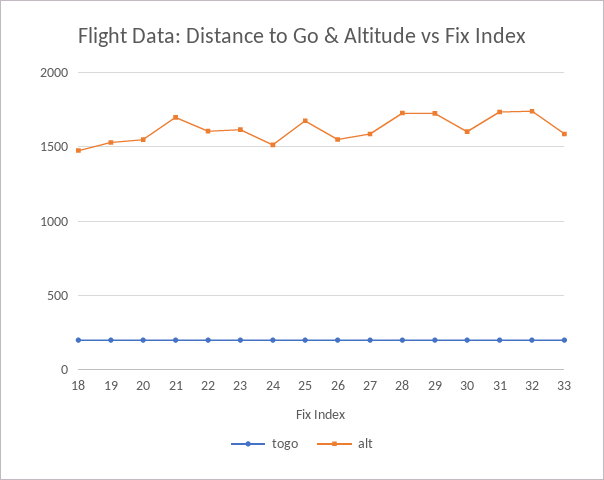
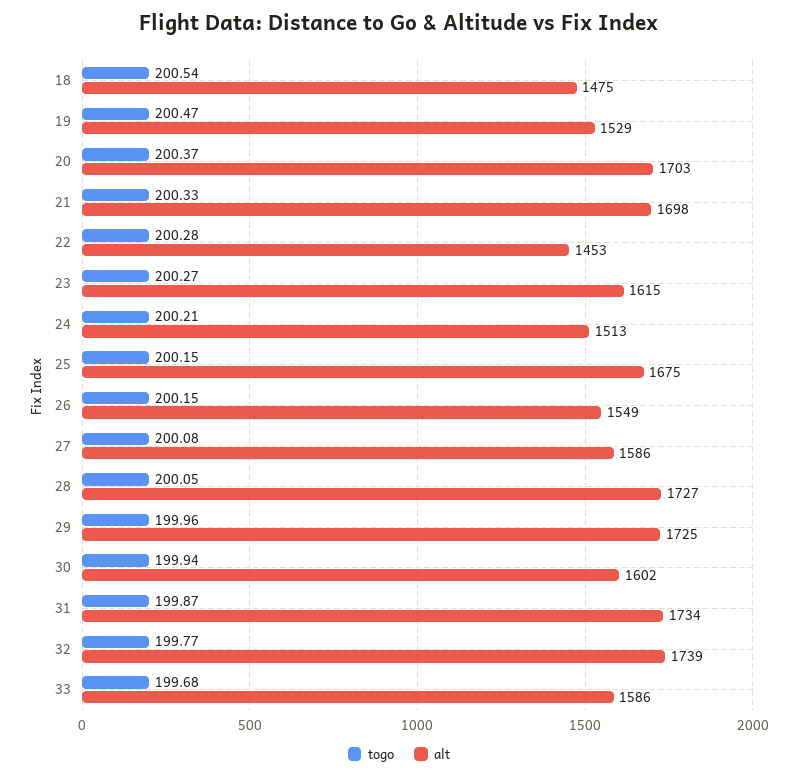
  {
    "togo": {
      "18": 200.54,
      "19": 200.47,
      "20": 200.37,
      "21": 200.33,
      "22": 200.28,
      "23": 200.27,
      "24": 200.21,
      "25": 200.15,
      "26": 200.15,
      "27": 200.08,
      "28": 200.05,
      "29": 199.96,
      "30": 199.94,
      "31": 199.87,
      "32": 199.77,
      "33": 199.68
    },
    "alt": {
      "18": 1475,
      "19": 1529,
-     "20": 1550,
+     "20": 1703,
      "21": 1698,
-     "22": 1600,
+     "22": 1453,
      "23": 1615,
      "24": 1513,
      "25": 1675,
      "26": 1549,
      "27": 1586,
      "28": 1727,
      "29": 1725,
      "30": 1602,
      "31": 1734,
      "32": 1739,
      "33": 1586
    }
  }

